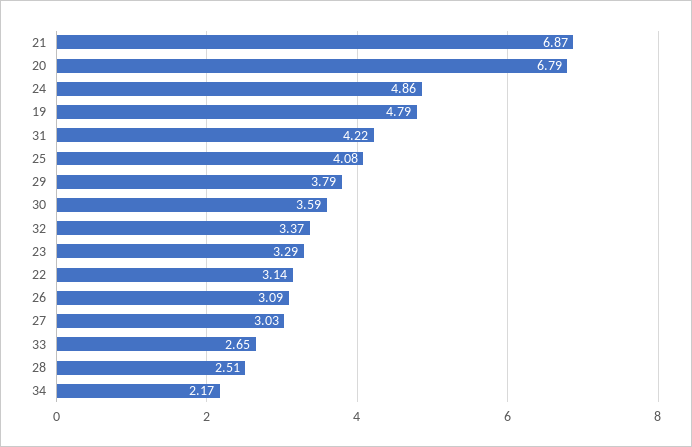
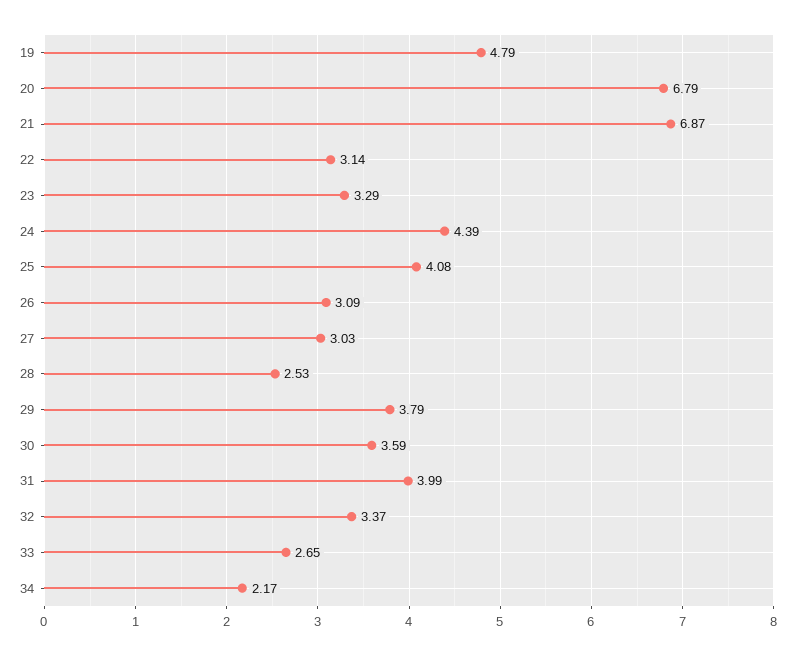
  {
    "21": 6.87,
    "20": 6.79,
-   "24": 4.86,
+   "24": 4.39,
    "19": 4.79,
-   "31": 4.22,
+   "31": 3.99,
    "25": 4.08,
    "29": 3.79,
    "30": 3.59,
    "32": 3.37,
    "23": 3.29,
    "22": 3.14,
    "26": 3.09,
    "27": 3.03,
    "33": 2.65,
-   "28": 2.51,
+   "28": 2.53,
    "34": 2.17
  }

